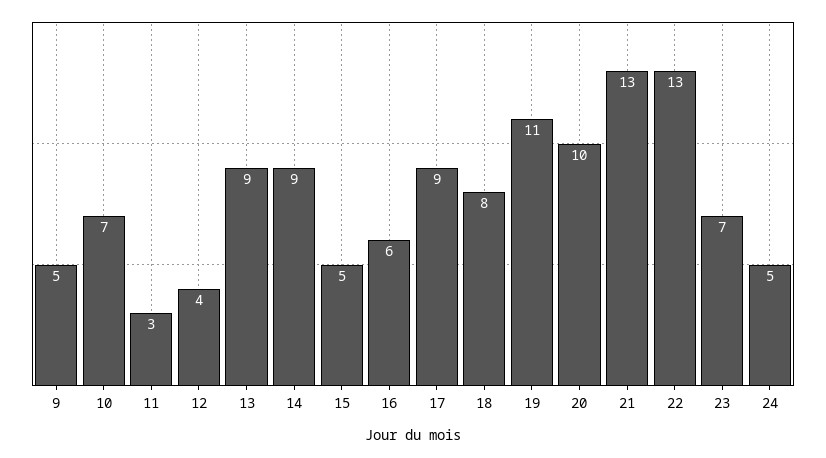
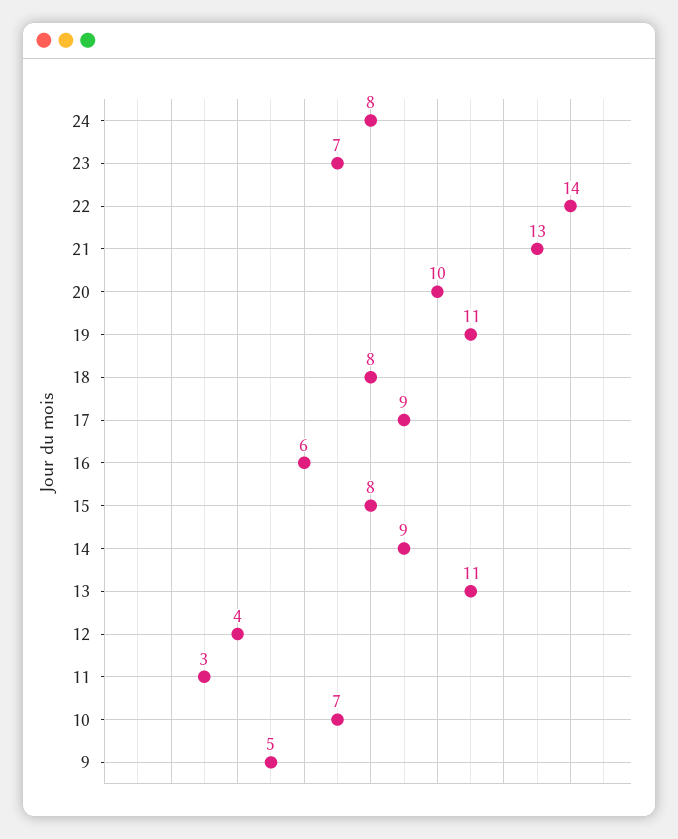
  {
    "9": 5,
    "10": 7,
    "11": 3,
    "12": 4,
-   "13": 9,
+   "13": 11,
    "14": 9,
-   "15": 5,
+   "15": 8,
    "16": 6,
    "17": 9,
    "18": 8,
    "19": 11,
    "20": 10,
    "21": 13,
-   "22": 13,
+   "22": 14,
    "23": 7,
-   "24": 5
+   "24": 8
  }

